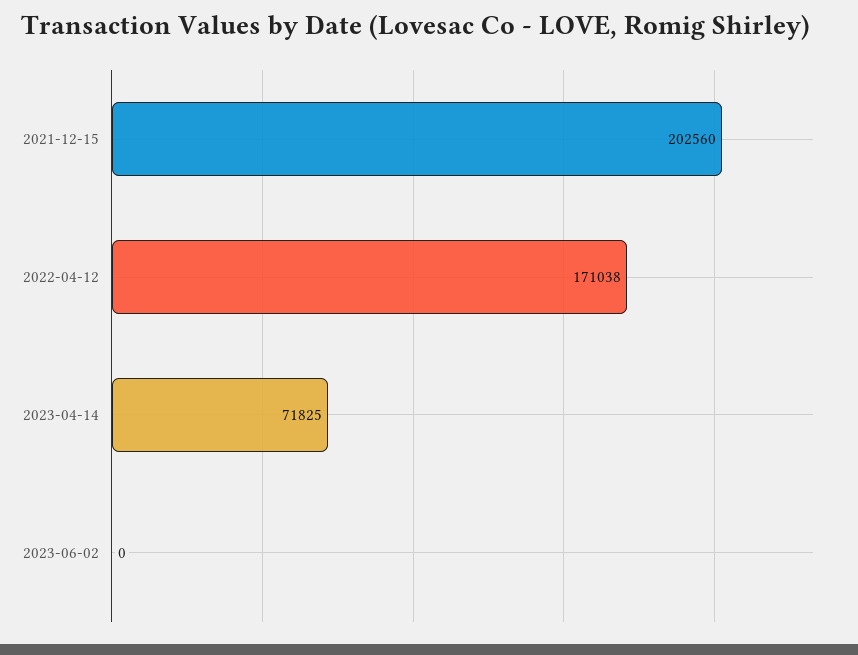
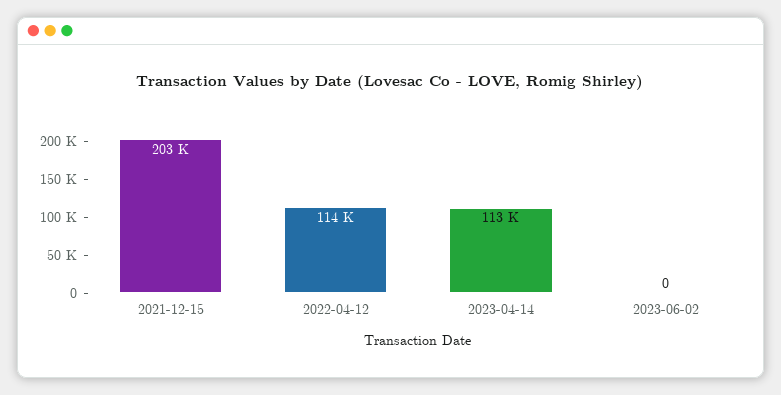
  {
    "2021-12-15": 202560,
-   "2022-04-12": 171038,
+   "2022-04-12": 114000,
-   "2023-04-14": 71825,
+   "2023-04-14": 113000,
    "2023-06-02": 0
  }

